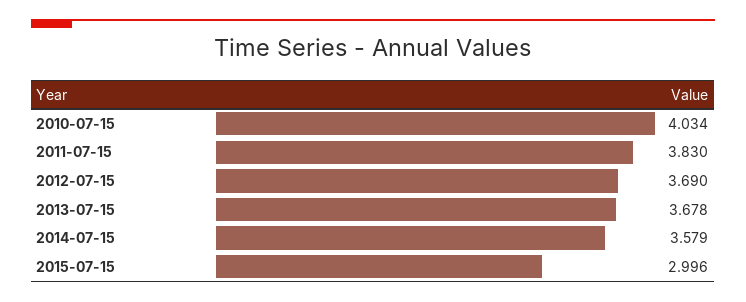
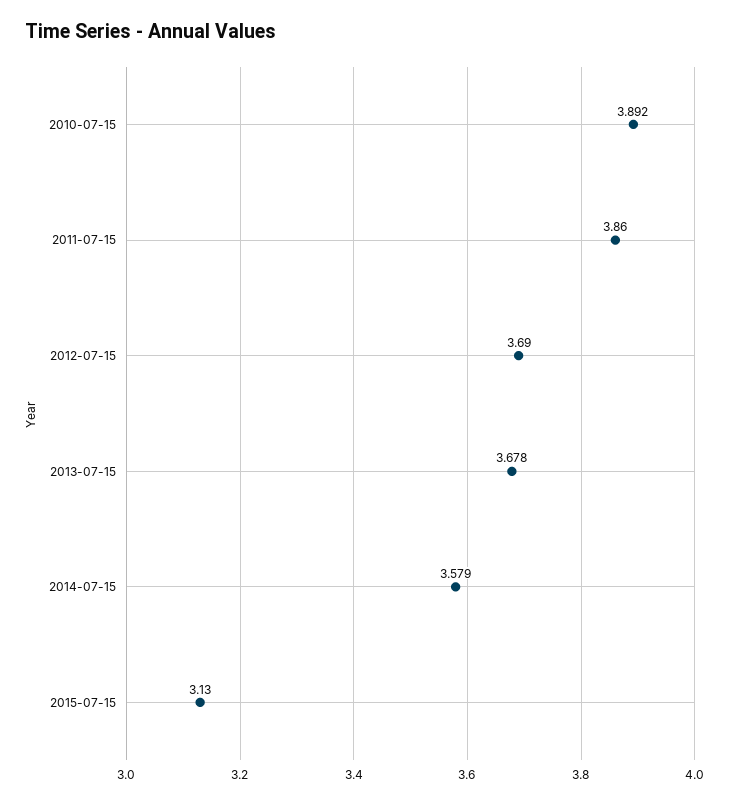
  {
-   "2010-07-15": 4.034,
+   "2010-07-15": 3.892,
-   "2011-07-15": 3.83,
+   "2011-07-15": 3.86,
    "2012-07-15": 3.69,
    "2013-07-15": 3.678,
    "2014-07-15": 3.579,
-   "2015-07-15": 2.996
+   "2015-07-15": 3.13
  }

